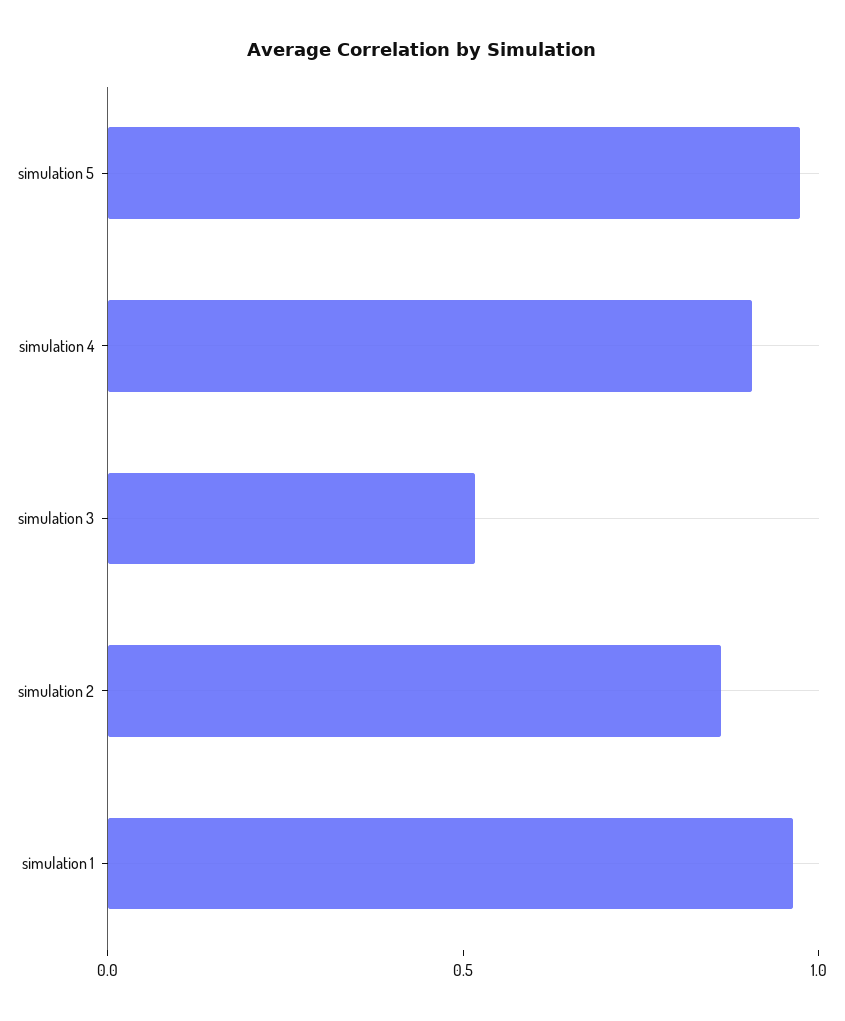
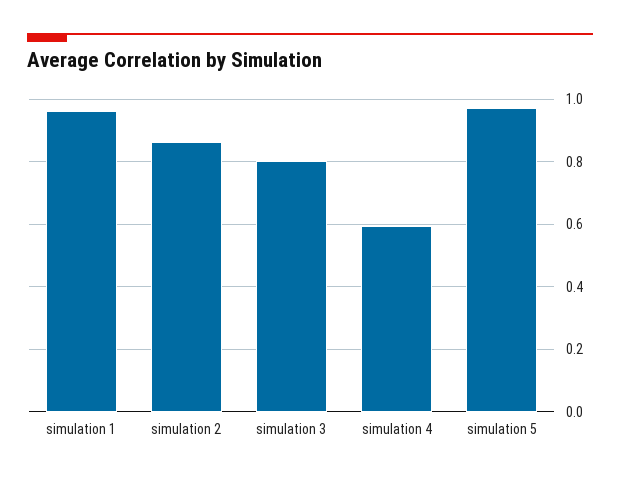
  {
    "simulation 5": 0.98,
-   "simulation 4": 0.9,
+   "simulation 4": 0.6,
-   "simulation 3": 0.5,
+   "simulation 3": 0.8,
    "simulation 2": 0.86,
    "simulation 1": 0.96
  }

